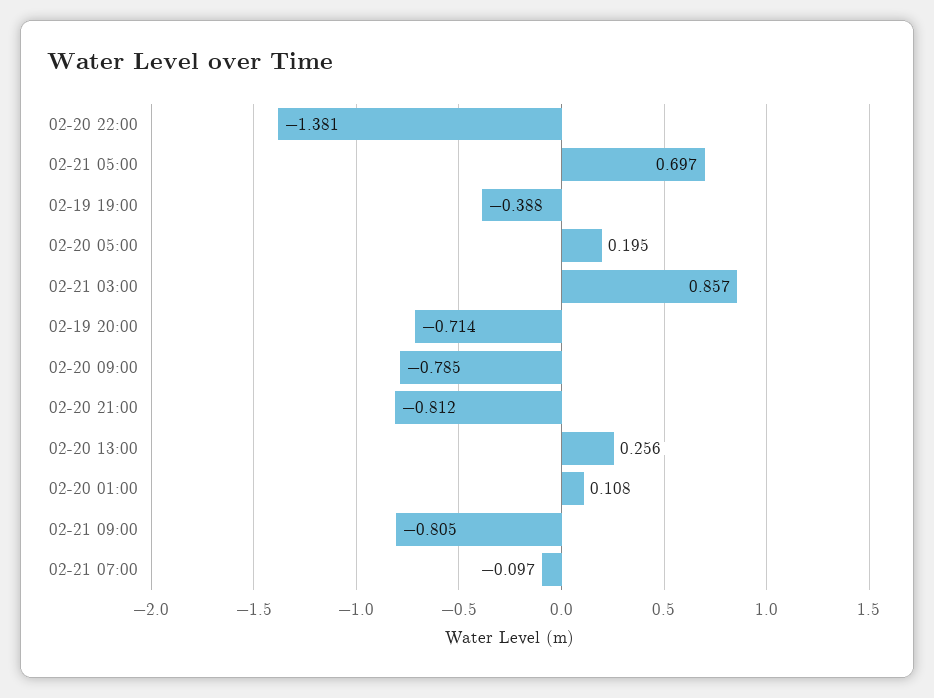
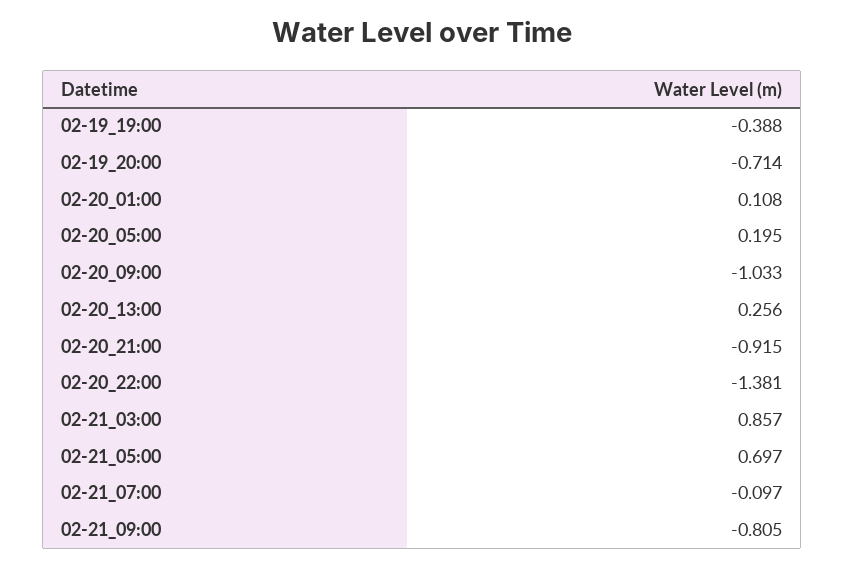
  {
    "02-20 22:00": -1.381,
    "02-21 05:00": 0.697,
    "02-19 19:00": -0.388,
    "02-20 05:00": 0.195,
    "02-21 03:00": 0.857,
    "02-19 20:00": -0.714,
-   "02-20 09:00": -0.785,
+   "02-20 09:00": -1.033,
-   "02-20 21:00": -0.812,
+   "02-20 21:00": -0.915,
    "02-20 13:00": 0.256,
    "02-20 01:00": 0.108,
    "02-21 09:00": -0.805,
    "02-21 07:00": -0.097
  }

